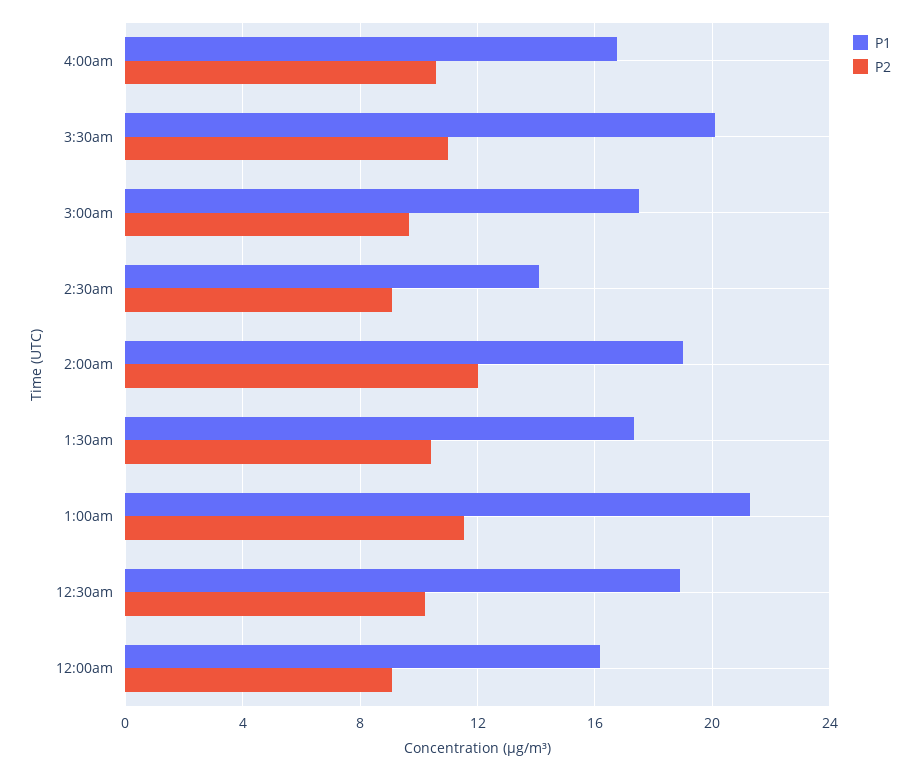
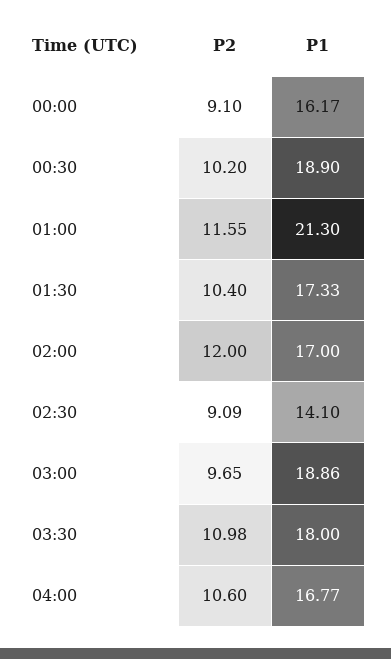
  {
    "P1": {
      "4:00am": 16.77,
-     "3:30am": 20,
+     "3:30am": 18,
-     "3:00am": 17.5,
+     "3:00am": 18.86,
      "2:30am": 14.1,
-     "2:00am": 19,
+     "2:00am": 17,
      "1:30am": 17.33,
      "1:00am": 21.3,
      "12:30am": 18.9,
      "12:00am": 16.17
    },
    "P2": {
      "4:00am": 10.6,
      "3:30am": 10.98,
      "3:00am": 9.65,
      "2:30am": 9.09,
      "2:00am": 12,
      "1:30am": 10.4,
      "1:00am": 11.55,
      "12:30am": 10.2,
      "12:00am": 9.1
    }
  }

